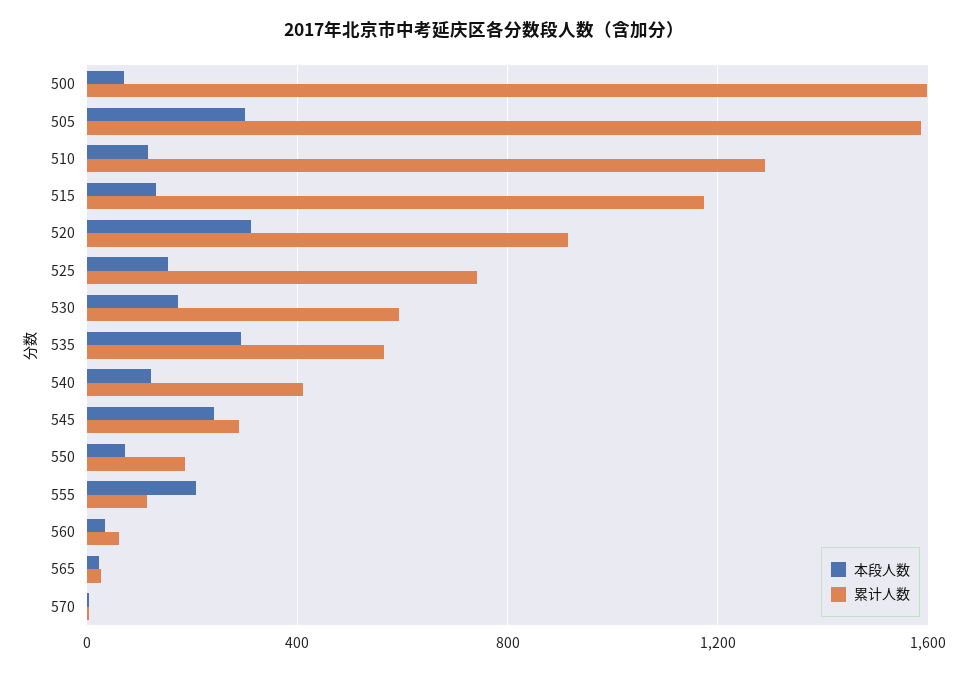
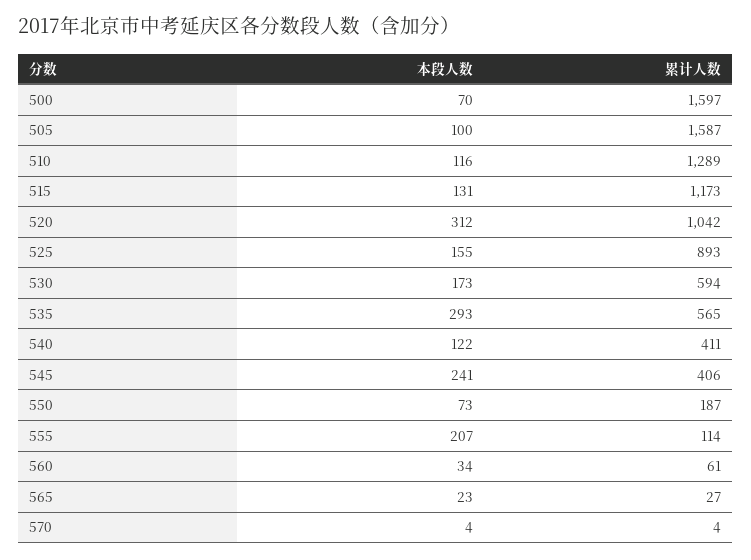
  {
    "本段人数": {
      "500": 70,
-     "505": 300,
+     "505": 100,
      "510": 116,
      "515": 131,
      "520": 312,
      "525": 155,
      "530": 173,
      "535": 293,
      "540": 122,
      "545": 241,
      "550": 73,
      "555": 207,
      "560": 34,
      "565": 23,
      "570": 4
    },
    "累计人数": {
      "500": 1597,
      "505": 1587,
      "510": 1289,
      "515": 1173,
-     "520": 900,
+     "520": 1042,
-     "525": 750,
+     "525": 893,
      "530": 594,
      "535": 565,
      "540": 411,
-     "545": 300,
+     "545": 406,
      "550": 187,
      "555": 114,
      "560": 61,
      "565": 27,
      "570": 4
    }
  }

